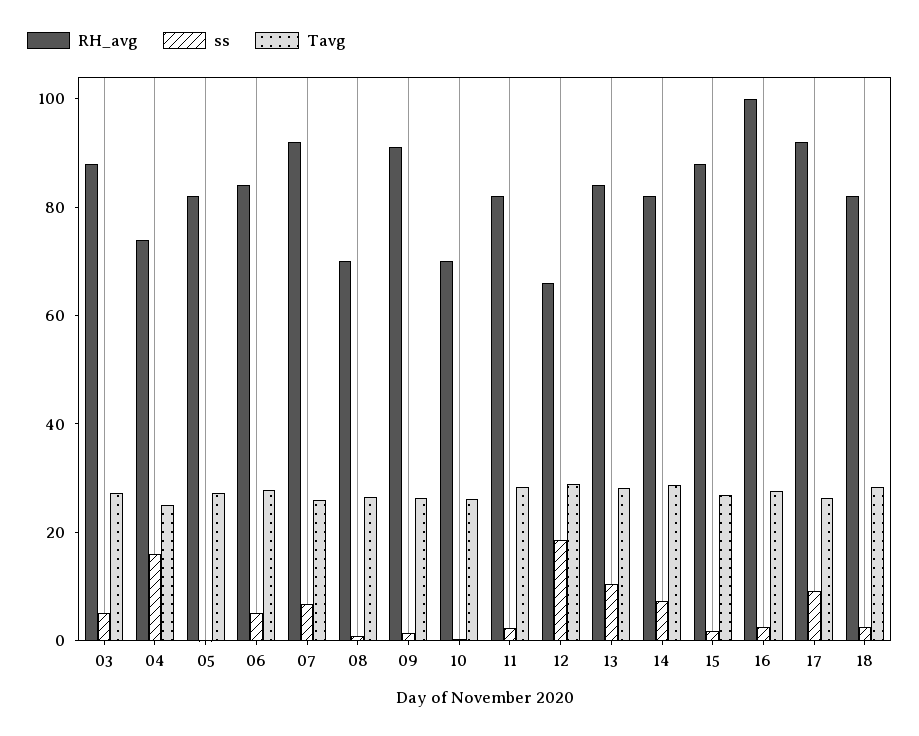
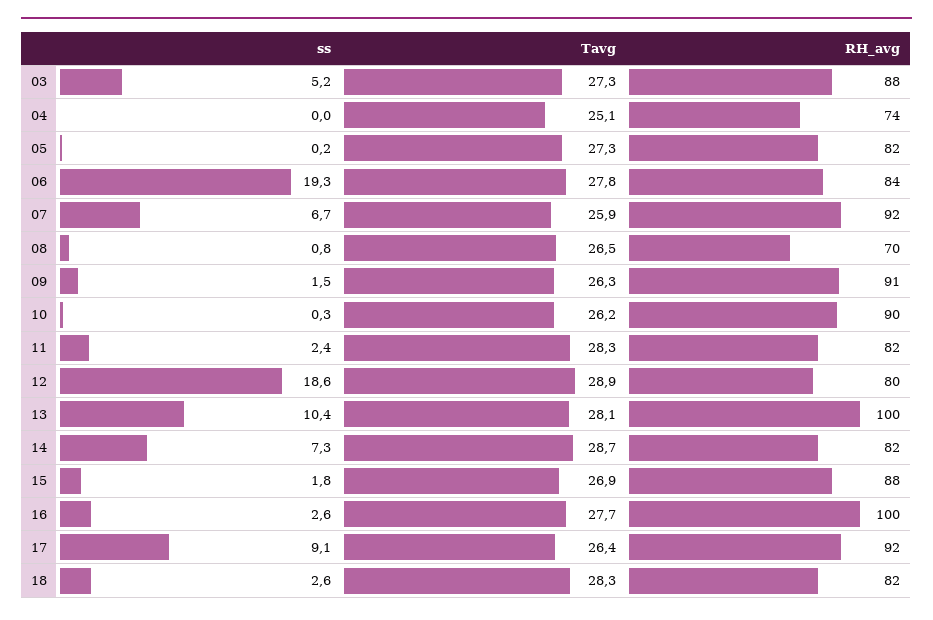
  {
    "RH_avg": {
      "03": 88,
      "04": 74,
      "05": 82,
      "06": 84,
      "07": 92,
      "08": 70,
      "09": 91,
-     "10": 70,
+     "10": 90,
      "11": 82,
-     "12": 65,
+     "12": 80,
-     "13": 85,
+     "13": 100,
      "14": 82,
      "15": 88,
      "16": 100,
      "17": 92,
      "18": 82
    },
    "ss": {
      "03": 5.2,
-     "04": 15,
+     "04": 0,
      "05": 0.2,
-     "06": 5,
+     "06": 19.3,
      "07": 6.7,
      "08": 0.8,
      "09": 1.5,
      "10": 0.3,
      "11": 2.4,
      "12": 18.6,
      "13": 10.4,
      "14": 7.3,
      "15": 1.8,
      "16": 2.6,
      "17": 9.1,
      "18": 2.6
    },
    "Tavg": {
      "03": 27.3,
      "04": 25.1,
      "05": 27.3,
      "06": 27.8,
      "07": 25.9,
      "08": 26.5,
      "09": 26.3,
      "10": 26.2,
      "11": 28.3,
      "12": 28.9,
      "13": 28.1,
      "14": 28.7,
      "15": 26.9,
      "16": 27.7,
      "17": 26.4,
      "18": 28.3
    }
  }

